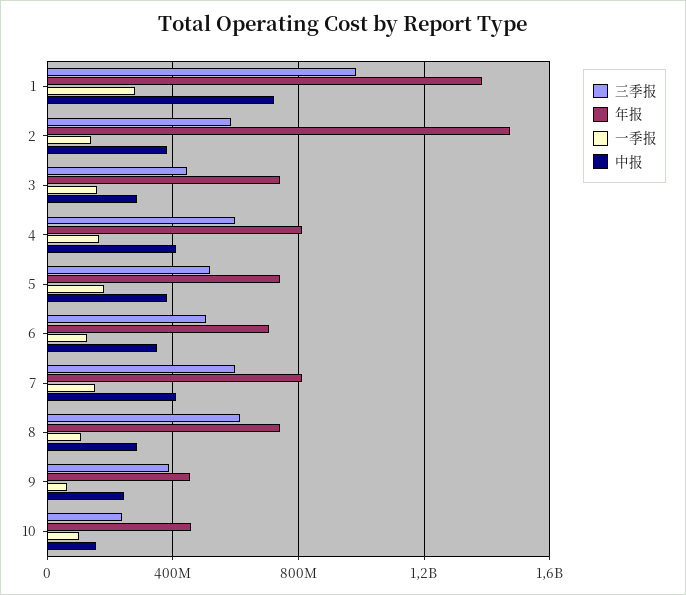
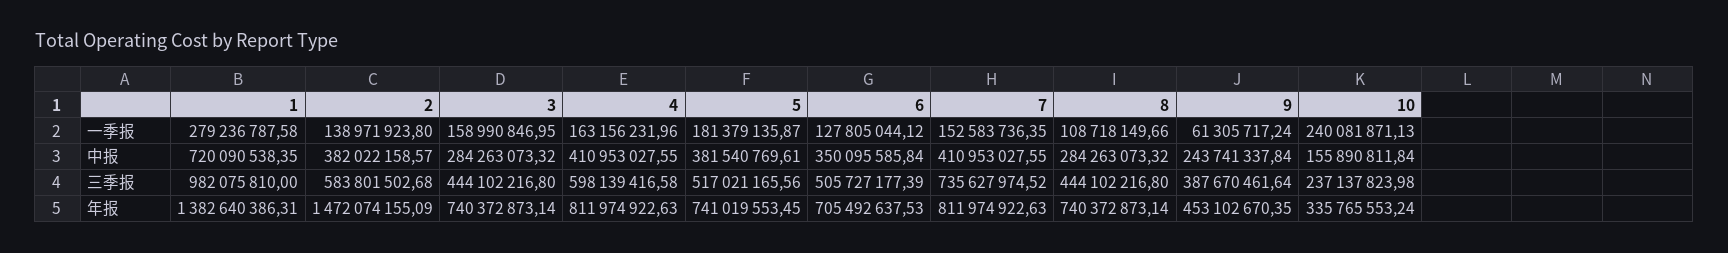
  {
    "三季报": {
      "1": 982075810,
      "2": 583801502.68,
      "3": 444102216.8,
      "4": 598139416.58,
      "5": 517021165.56,
      "6": 505727177.39,
-     "7": 600000000,
+     "7": 735627974.52,
-     "8": 600000000,
+     "8": 444102216.8,
      "9": 387670461.64,
      "10": 237137823.98
    },
    "年报": {
      "1": 1382640386.31,
      "2": 1472074155.09,
      "3": 740372873.14,
      "4": 811974922.63,
      "5": 741019553.45,
      "6": 705492637.53,
      "7": 811974922.63,
      "8": 740372873.14,
      "9": 453102670.35,
-     "10": 450000000
+     "10": 335765553.24
    },
    "一季报": {
      "1": 279236787.58,
      "2": 138971923.8,
      "3": 158990846.95,
      "4": 163156231.96,
      "5": 181379135.87,
      "6": 127805044.12,
      "7": 152583736.35,
      "8": 108718149.66,
      "9": 61305717.24,
-     "10": 100000000
+     "10": 240081871.13
    },
    "中报": {
      "1": 720090538.35,
      "2": 382022158.57,
      "3": 284263073.32,
      "4": 410953027.55,
      "5": 381540769.61,
      "6": 350095585.84,
      "7": 410953027.55,
      "8": 284263073.32,
      "9": 243741337.84,
      "10": 155890811.84
    }
  }

